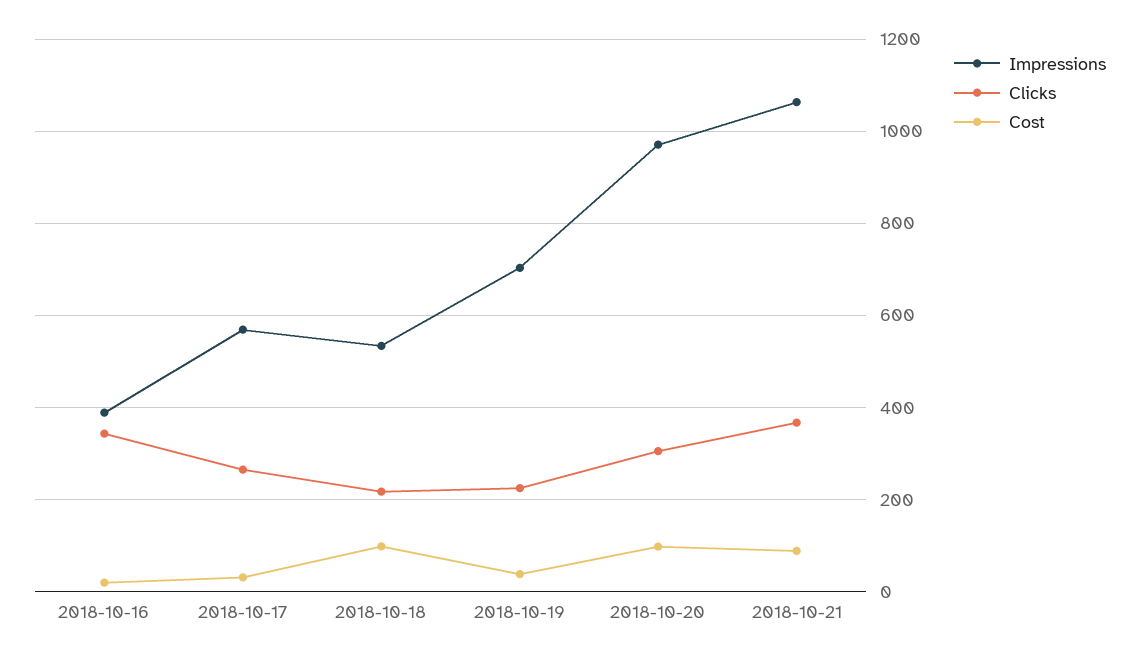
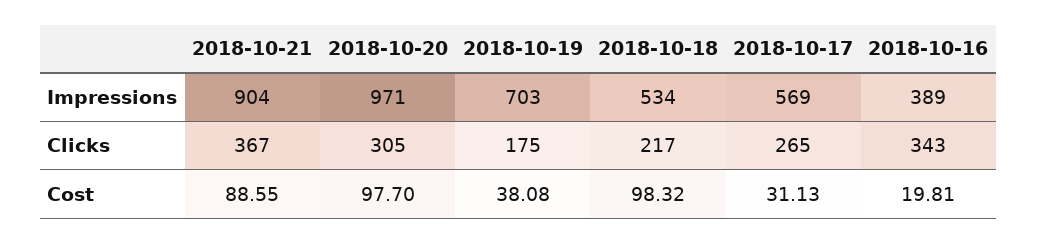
  {
    "Impressions": {
      "2018-10-16": 389,
      "2018-10-17": 569,
      "2018-10-18": 534,
      "2018-10-19": 703,
      "2018-10-20": 971,
-     "2018-10-21": 1060
+     "2018-10-21": 904
    },
    "Clicks": {
      "2018-10-16": 343,
      "2018-10-17": 265,
      "2018-10-18": 217,
-     "2018-10-19": 220,
+     "2018-10-19": 175,
      "2018-10-20": 305,
      "2018-10-21": 367
    },
    "Cost": {
      "2018-10-16": 19.81,
      "2018-10-17": 31.13,
      "2018-10-18": 98.32,
      "2018-10-19": 38.08,
      "2018-10-20": 97.7,
      "2018-10-21": 88.55
    }
  }

